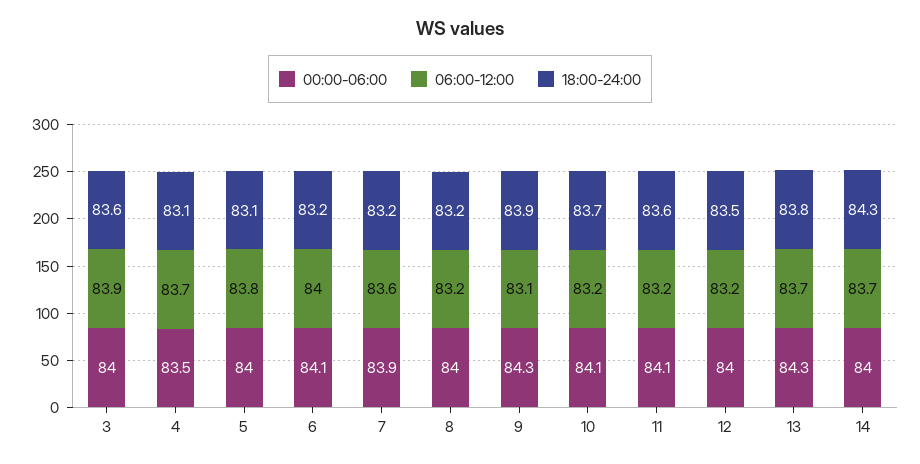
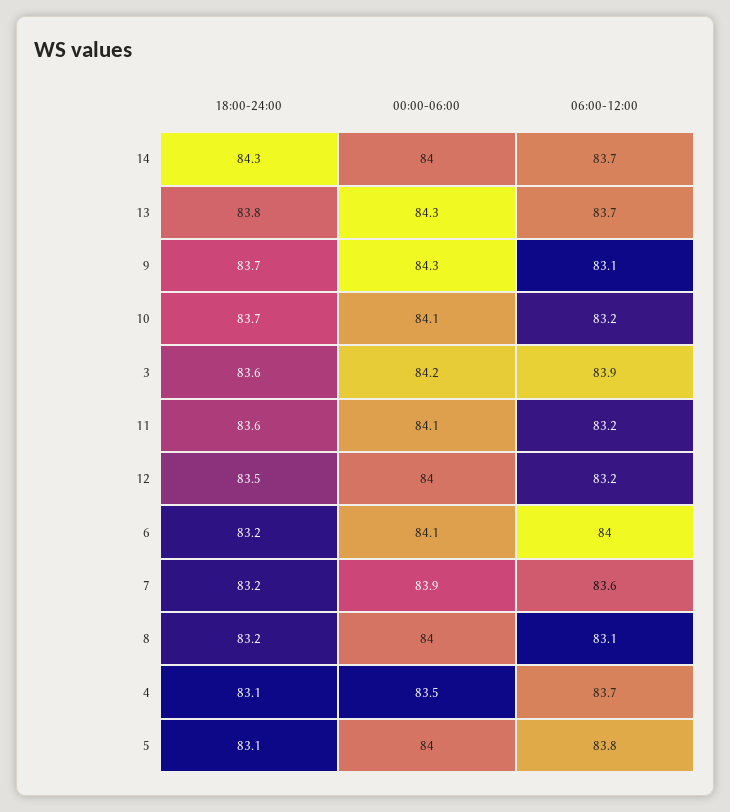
  {
    "00:00-06:00": {
-     "3": 84,
+     "3": 84.2,
      "4": 83.5,
      "5": 84,
      "6": 84.1,
      "7": 83.9,
      "8": 84,
      "9": 84.3,
      "10": 84.1,
      "11": 84.1,
      "12": 84,
      "13": 84.3,
      "14": 84
    },
    "06:00-12:00": {
      "3": 83.9,
      "4": 83.7,
      "5": 83.8,
      "6": 84,
      "7": 83.6,
-     "8": 83.2,
+     "8": 83.1,
      "9": 83.1,
      "10": 83.2,
      "11": 83.2,
      "12": 83.2,
      "13": 83.7,
      "14": 83.7
    },
    "18:00-24:00": {
      "3": 83.6,
      "4": 83.1,
      "5": 83.1,
      "6": 83.2,
      "7": 83.2,
      "8": 83.2,
-     "9": 83.9,
+     "9": 83.7,
      "10": 83.7,
      "11": 83.6,
      "12": 83.5,
      "13": 83.8,
      "14": 84.3
    }
  }

